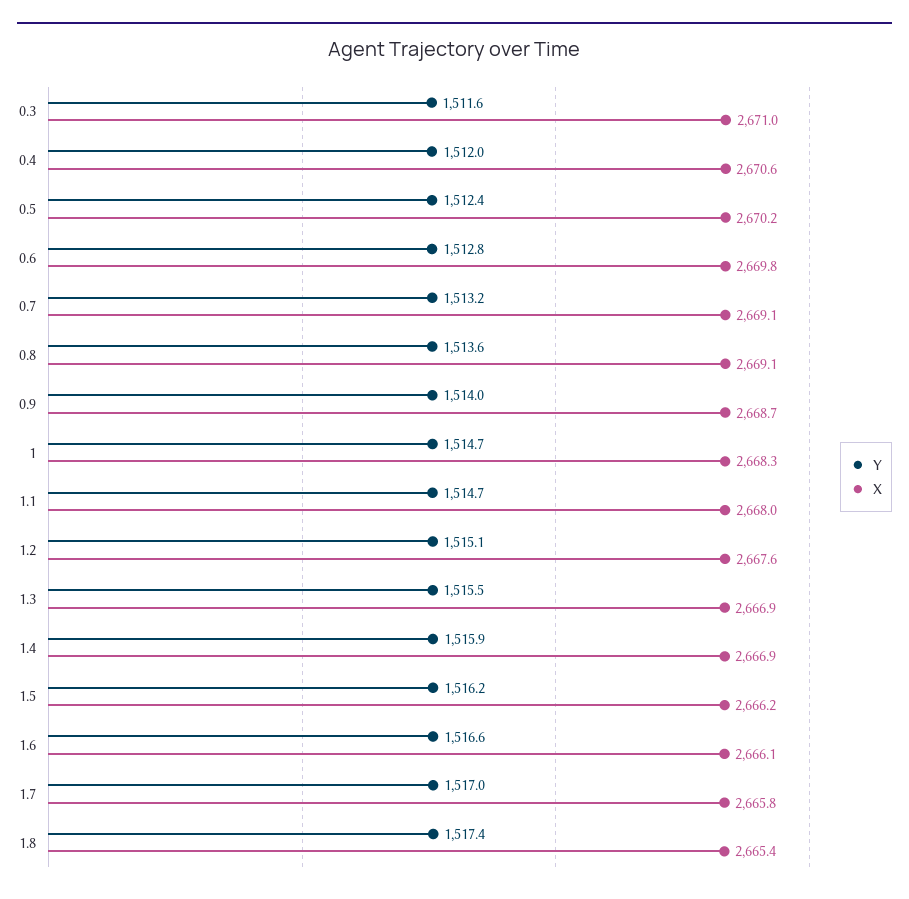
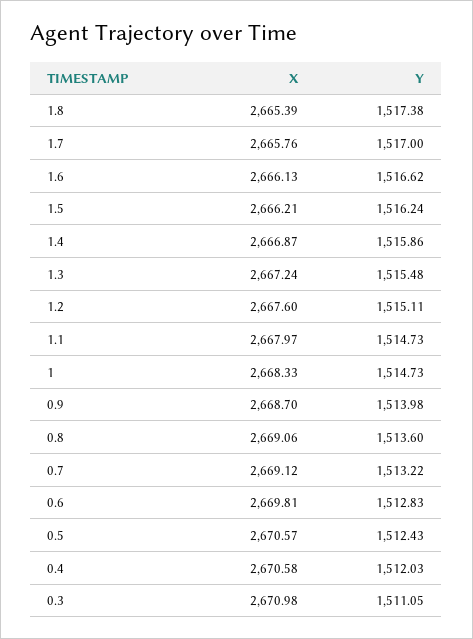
  {
    "Y": {
-     "0.3": 1511.6,
+     "0.3": 1511.05,
      "0.4": 1512.03,
      "0.5": 1512.43,
      "0.6": 1512.83,
      "0.7": 1513.22,
      "0.8": 1513.6,
      "0.9": 1513.98,
      "1": 1514.73,
      "1.1": 1514.73,
      "1.2": 1515.11,
      "1.3": 1515.48,
      "1.4": 1515.86,
      "1.5": 1516.24,
      "1.6": 1516.62,
      "1.7": 1517,
      "1.8": 1517.38
    },
    "X": {
      "0.3": 2670.98,
      "0.4": 2670.58,
-     "0.5": 2670.2,
+     "0.5": 2670.57,
      "0.6": 2669.81,
      "0.7": 2669.12,
      "0.8": 2669.06,
      "0.9": 2668.7,
      "1": 2668.33,
      "1.1": 2667.97,
      "1.2": 2667.6,
-     "1.3": 2666.9,
+     "1.3": 2667.24,
      "1.4": 2666.87,
      "1.5": 2666.21,
      "1.6": 2666.13,
      "1.7": 2665.76,
      "1.8": 2665.39
    }
  }

